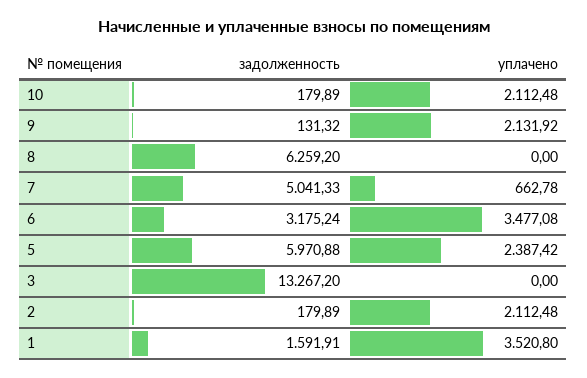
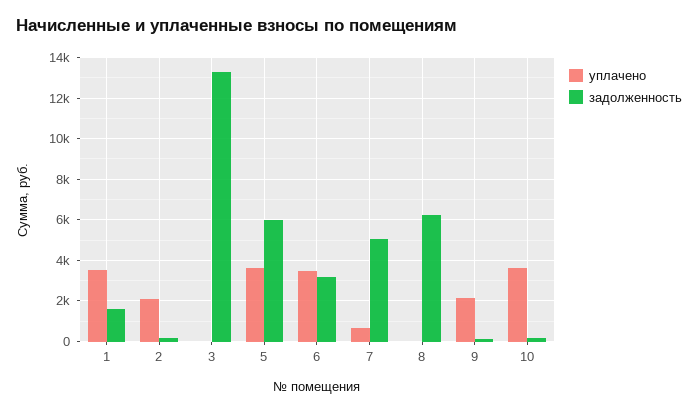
  {
    "задолженность": {
      "10": 179.89,
      "9": 131.32,
      "8": 6259.2,
      "7": 5041.33,
      "6": 3175.24,
      "5": 5970.88,
      "3": 13267.2,
      "2": 179.89,
      "1": 1591.91
    },
    "уплачено": {
-     "10": 2112.48,
+     "10": 3500,
      "9": 2131.92,
      "8": 0,
      "7": 662.78,
      "6": 3477.08,
-     "5": 2387.42,
+     "5": 3500,
      "3": 0,
      "2": 2112.48,
      "1": 3520.8
    }
  }

